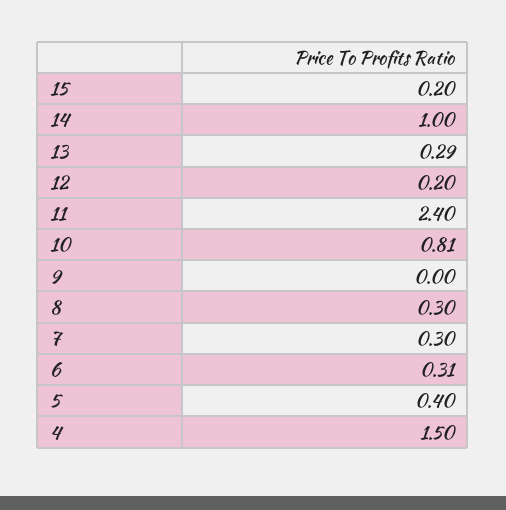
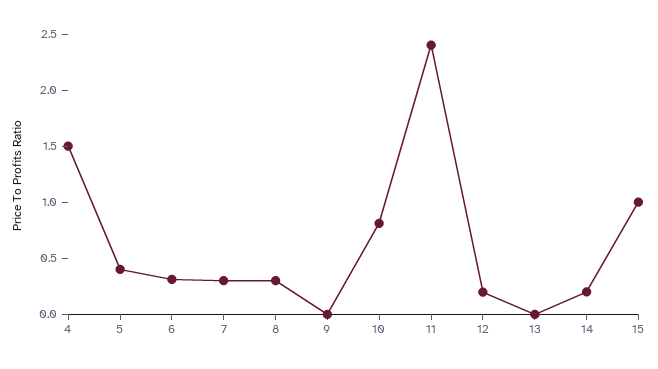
  {
-   "15": 0.2,
+   "15": 1,
-   "14": 1,
+   "14": 0.2,
-   "13": 0.29,
+   "13": 0,
    "12": 0.2,
    "11": 2.4,
    "10": 0.81,
    "9": 0,
    "8": 0.3,
    "7": 0.3,
    "6": 0.31,
    "5": 0.4,
    "4": 1.5
  }

